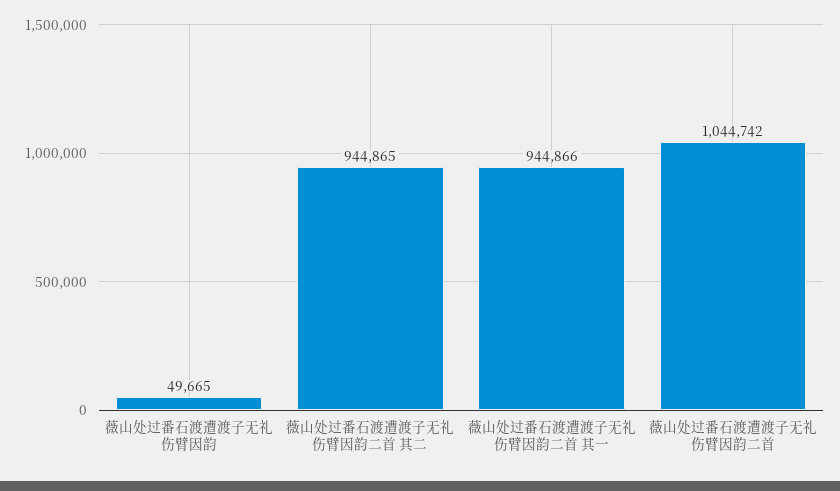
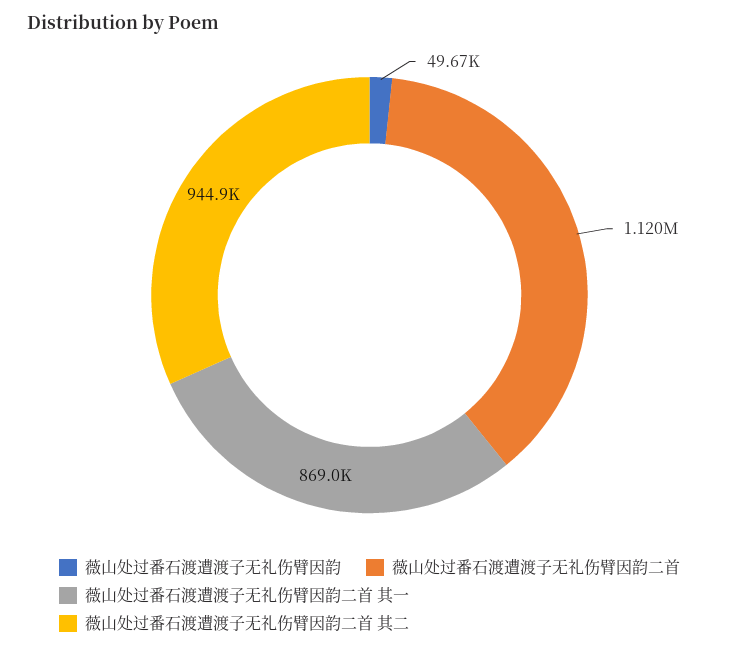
  {
    "薇山处过番石渡遭渡子无礼伤臂因韵": 49665,
    "薇山处过番石渡遭渡子无礼伤臂因韵二首 其二": 944865,
-   "薇山处过番石渡遭渡子无礼伤臂因韵二首 其一": 944866,
+   "薇山处过番石渡遭渡子无礼伤臂因韵二首 其一": 869000,
-   "薇山处过番石渡遭渡子无礼伤臂因韵二首": 1044742
+   "薇山处过番石渡遭渡子无礼伤臂因韵二首": 1120000
  }

